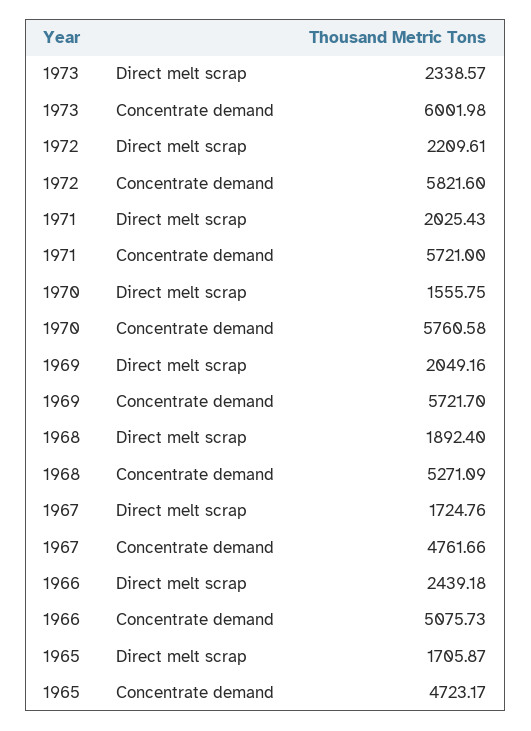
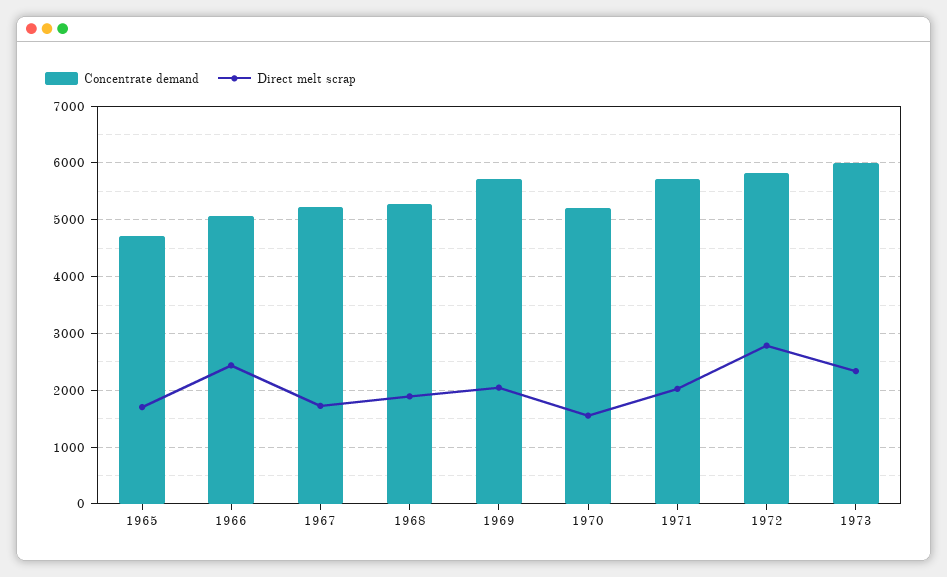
  {
    "Direct melt scrap": {
      "1973": 2338.57,
-     "1972": 2209.61,
+     "1972": 2800,
      "1971": 2025.43,
      "1970": 1555.75,
      "1969": 2049.16,
      "1968": 1892.4,
      "1967": 1724.76,
      "1966": 2439.18,
      "1965": 1705.87
    },
    "Concentrate demand": {
      "1973": 6001.98,
      "1972": 5821.6,
      "1971": 5721,
-     "1970": 5760.58,
+     "1970": 5200,
      "1969": 5721.7,
      "1968": 5271.09,
-     "1967": 4761.66,
+     "1967": 5200,
      "1966": 5075.73,
      "1965": 4723.17
    }
  }

